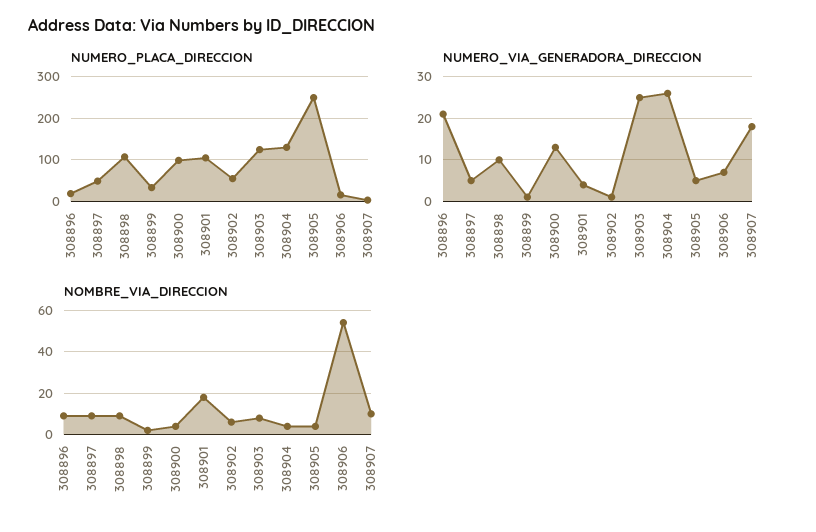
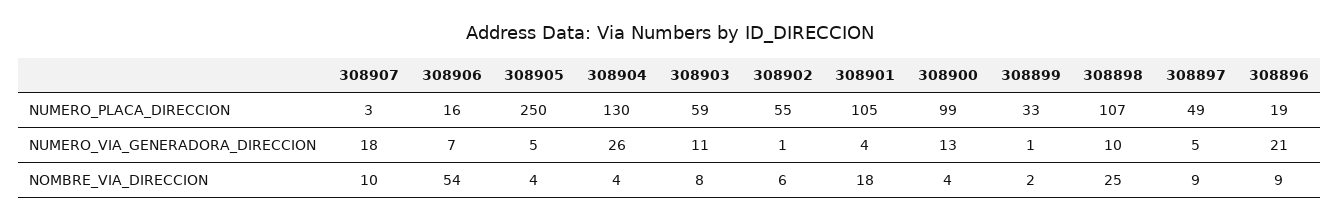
  {
    "NUMERO_PLACA_DIRECCION": {
      "308896": 19,
      "308897": 49,
      "308898": 107,
      "308899": 33,
      "308900": 99,
      "308901": 105,
      "308902": 55,
-     "308903": 120,
+     "308903": 59,
      "308904": 130,
      "308905": 250,
      "308906": 16,
      "308907": 3
    },
    "NUMERO_VIA_GENERADORA_DIRECCION": {
      "308896": 21,
      "308897": 5,
      "308898": 10,
      "308899": 1,
      "308900": 13,
      "308901": 4,
      "308902": 1,
-     "308903": 25,
+     "308903": 11,
      "308904": 26,
      "308905": 5,
      "308906": 7,
      "308907": 18
    },
    "NOMBRE_VIA_DIRECCION": {
      "308896": 9,
      "308897": 9,
-     "308898": 10,
+     "308898": 25,
      "308899": 2,
      "308900": 4,
      "308901": 18,
      "308902": 6,
      "308903": 8,
      "308904": 4,
      "308905": 4,
      "308906": 54,
      "308907": 10
    }
  }

